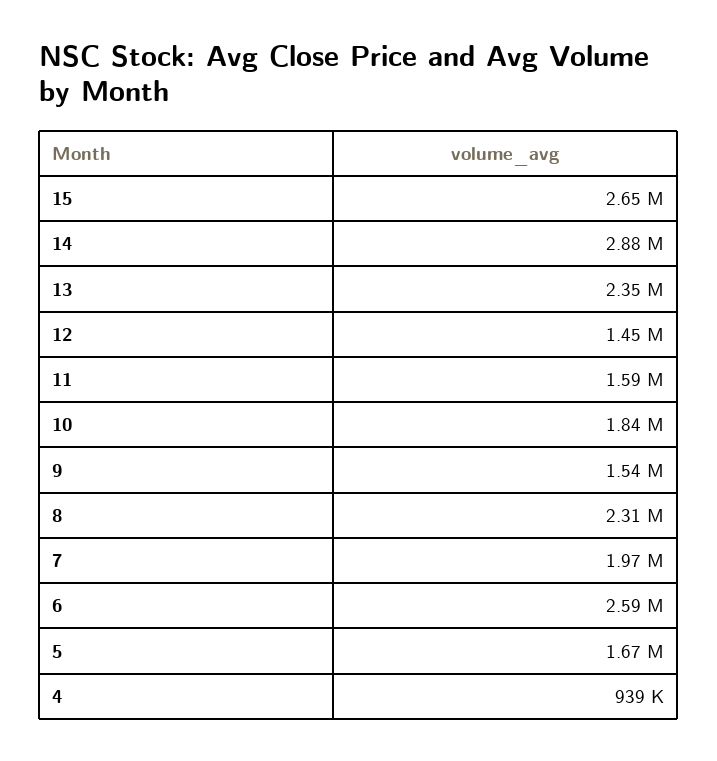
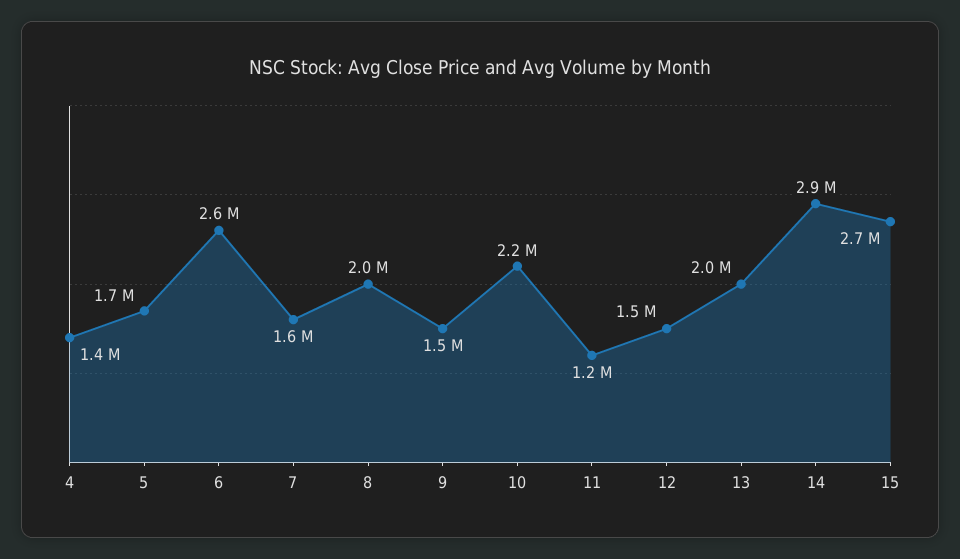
  {
    "15": 2650000,
    "14": 2880000,
-   "13": 2350000,
+   "13": 2000000,
    "12": 1450000,
-   "11": 1590000,
+   "11": 1200000,
-   "10": 1840000,
+   "10": 2200000,
    "9": 1540000,
-   "8": 2310000,
+   "8": 2000000,
-   "7": 1970000,
+   "7": 1600000,
    "6": 2590000,
    "5": 1670000,
-   "4": 939000
+   "4": 1400000
  }

